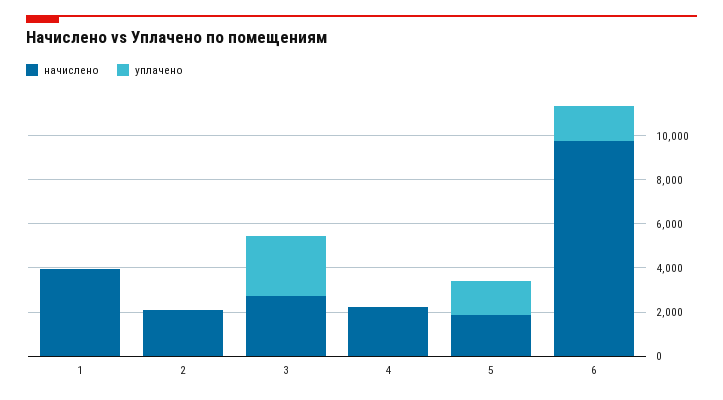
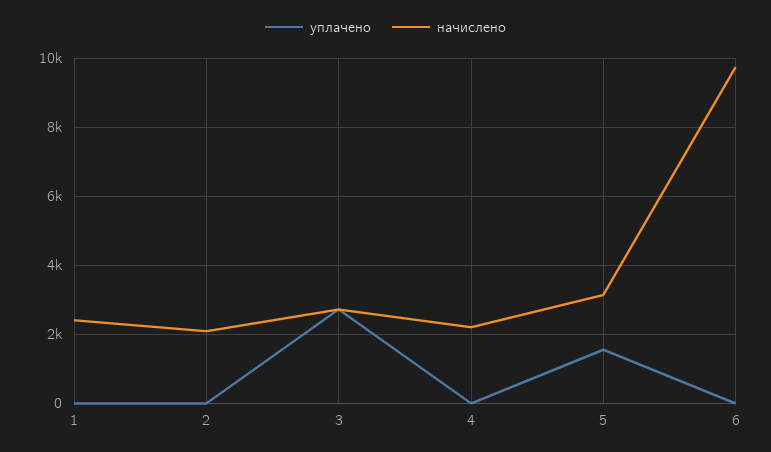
  {
    "начислено": {
-     "1": 4000,
+     "1": 2400,
      "2": 2000,
      "3": 2800,
      "4": 2200,
-     "5": 2000,
+     "5": 3200,
      "6": 9800
    },
    "уплачено": {
      "1": 0,
      "2": 0,
      "3": 2800,
      "4": 0,
      "5": 1600,
-     "6": 1500
+     "6": 0
    }
  }

